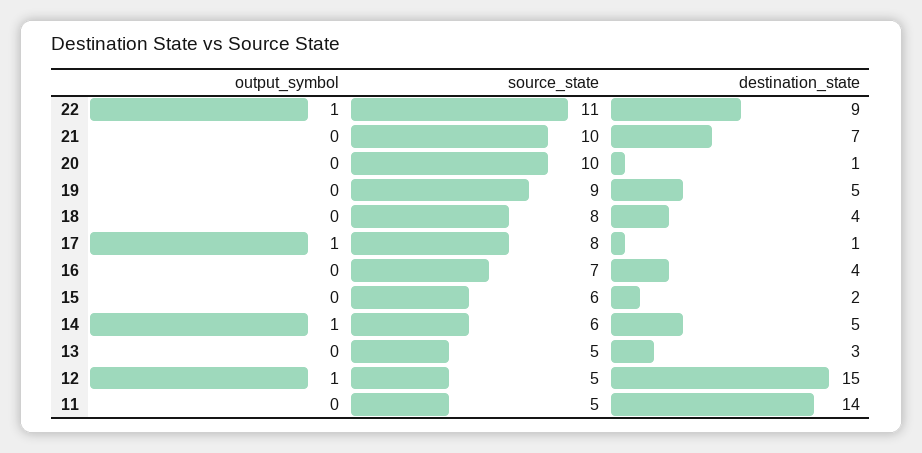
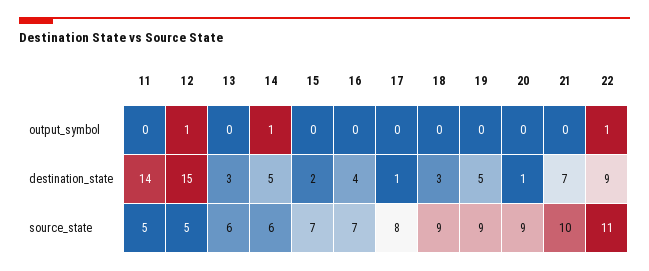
  {
    "output_symbol": {
      "22": 1,
      "21": 0,
      "20": 0,
      "19": 0,
      "18": 0,
-     "17": 1,
+     "17": 0,
      "16": 0,
      "15": 0,
      "14": 1,
      "13": 0,
      "12": 1,
      "11": 0
    },
    "source_state": {
      "22": 11,
      "21": 10,
-     "20": 10,
+     "20": 9,
      "19": 9,
-     "18": 8,
+     "18": 9,
      "17": 8,
      "16": 7,
-     "15": 6,
+     "15": 7,
      "14": 6,
-     "13": 5,
+     "13": 6,
      "12": 5,
      "11": 5
    },
    "destination_state": {
      "22": 9,
      "21": 7,
      "20": 1,
      "19": 5,
-     "18": 4,
+     "18": 3,
      "17": 1,
      "16": 4,
      "15": 2,
      "14": 5,
      "13": 3,
      "12": 15,
      "11": 14
    }
  }

